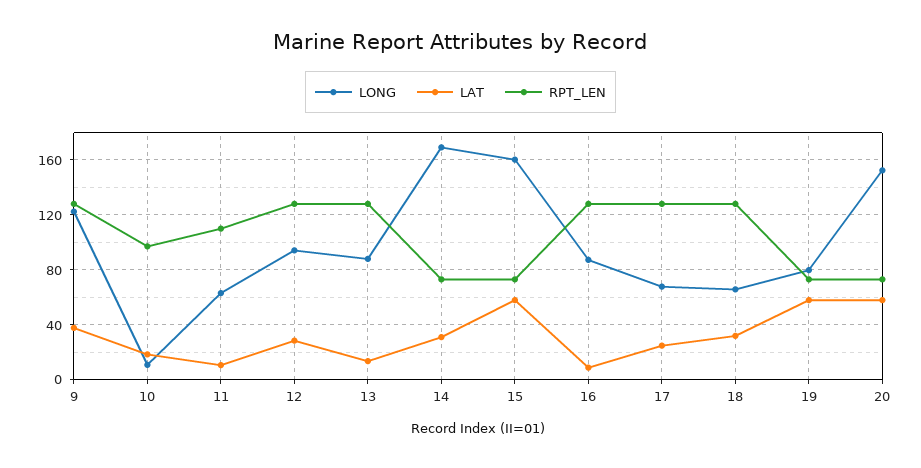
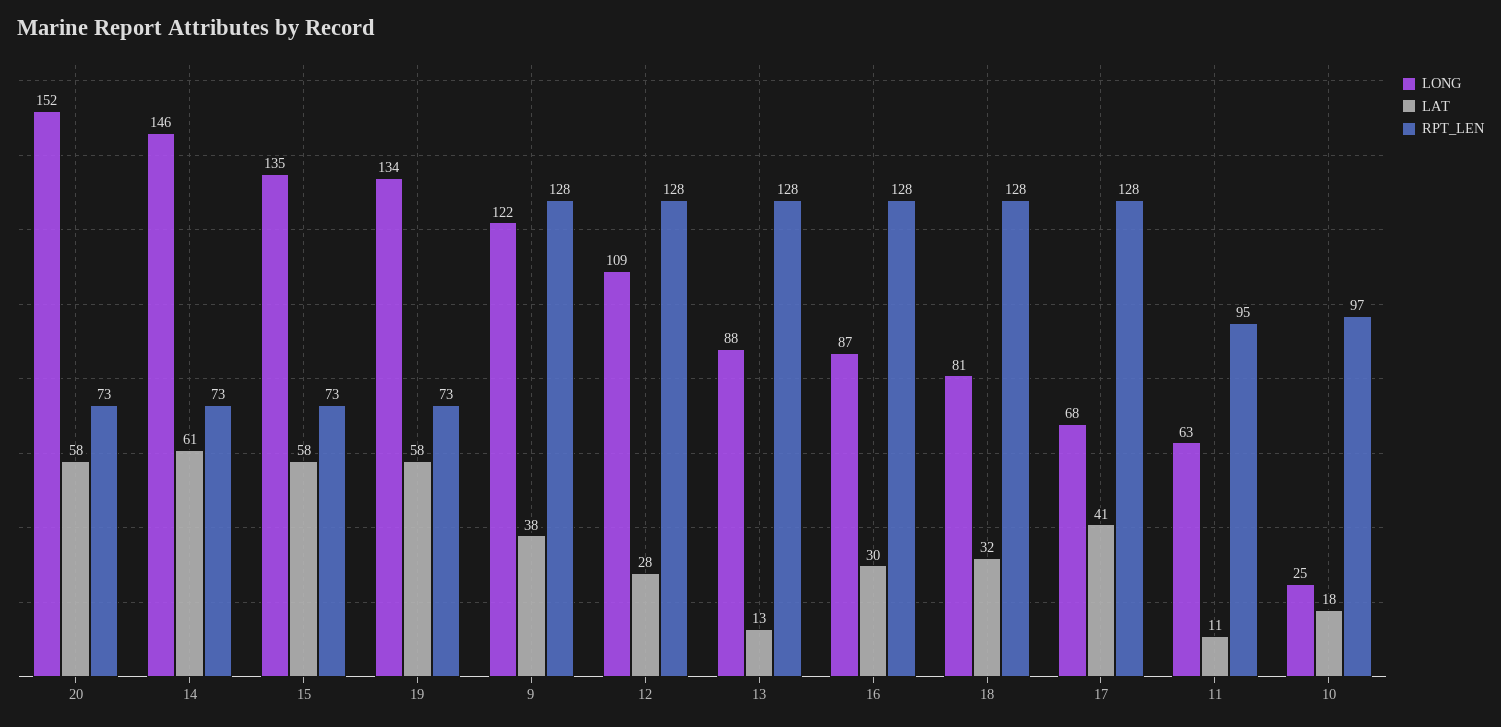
  {
    "LONG": {
      "9": 122,
-     "10": 10,
+     "10": 25,
      "11": 63,
-     "12": 95,
+     "12": 109,
      "13": 88,
-     "14": 170,
+     "14": 146,
-     "15": 160,
+     "15": 135,
      "16": 87,
      "17": 68,
-     "18": 65,
+     "18": 81,
-     "19": 80,
+     "19": 134,
      "20": 152
    },
    "LAT": {
      "9": 38,
      "10": 18,
      "11": 11,
      "12": 28,
      "13": 13,
-     "14": 30,
+     "14": 61,
      "15": 58,
-     "16": 10,
+     "16": 30,
-     "17": 25,
+     "17": 41,
      "18": 32,
      "19": 58,
      "20": 58
    },
    "RPT_LEN": {
      "9": 128,
      "10": 97,
-     "11": 110,
+     "11": 95,
      "12": 128,
      "13": 128,
      "14": 73,
      "15": 73,
      "16": 128,
      "17": 128,
      "18": 128,
      "19": 73,
      "20": 73
    }
  }

